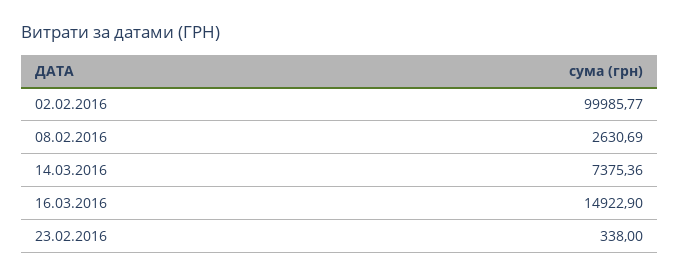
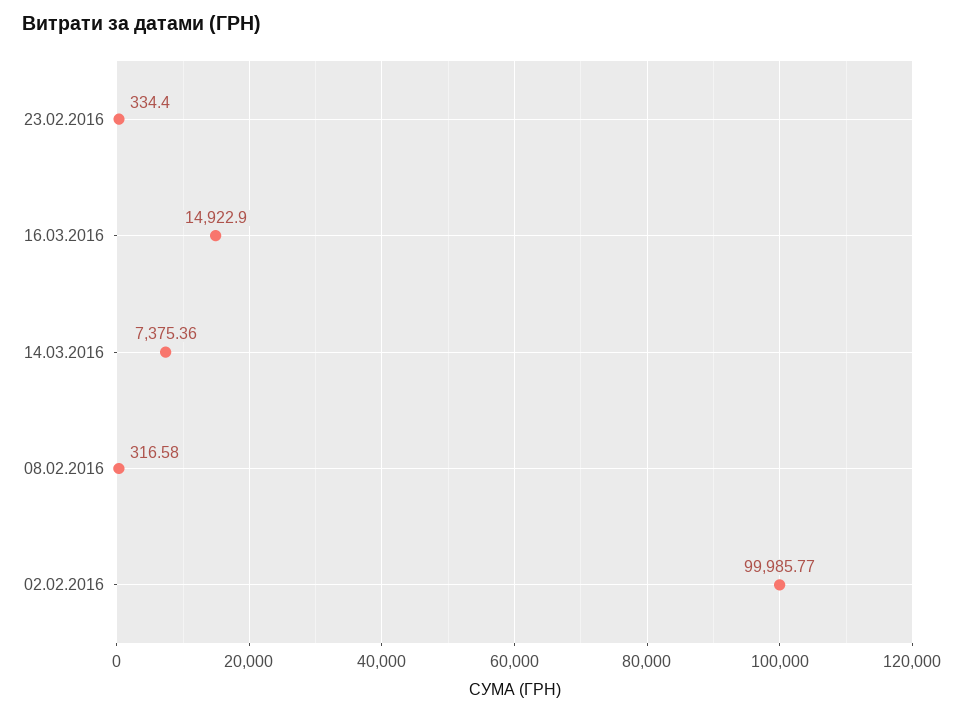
  {
    "02.02.2016": 99985.77,
-   "08.02.2016": 2630.69,
+   "08.02.2016": 316.58,
    "14.03.2016": 7375.36,
    "16.03.2016": 14922.9,
-   "23.02.2016": 338
+   "23.02.2016": 334.4
  }

